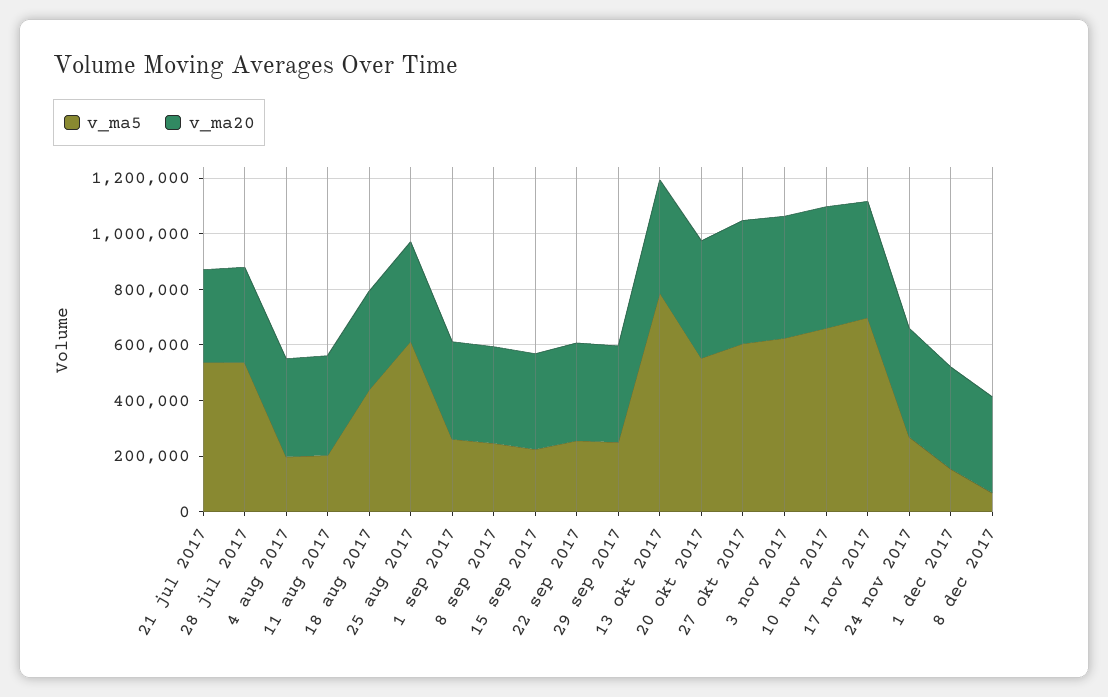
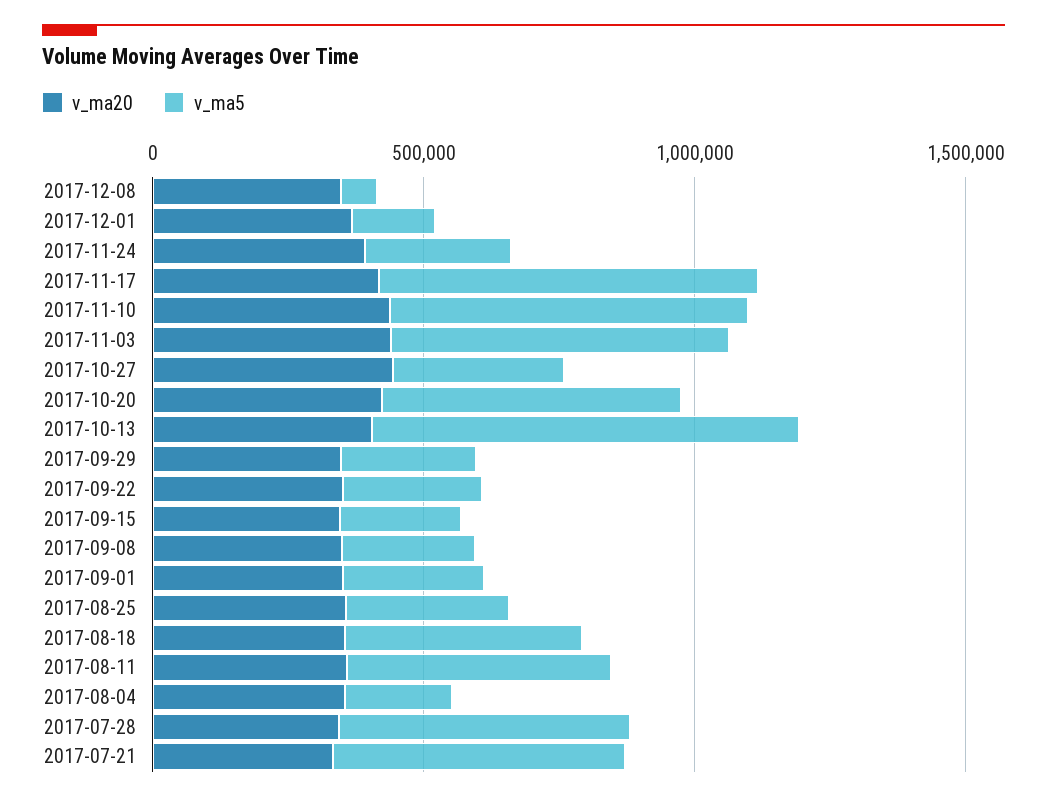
  {
    "v_ma5": {
      "21 jul 2017": 550000,
      "28 jul 2017": 550000,
      "4 aug 2017": 200000,
-     "11 aug 2017": 200000,
+     "11 aug 2017": 500000,
      "18 aug 2017": 450000,
-     "25 aug 2017": 600000,
+     "25 aug 2017": 300000,
      "1 sep 2017": 250000,
      "8 sep 2017": 250000,
      "15 sep 2017": 200000,
      "22 sep 2017": 250000,
      "29 sep 2017": 250000,
      "13 okt 2017": 800000,
      "20 okt 2017": 550000,
-     "27 okt 2017": 600000,
+     "27 okt 2017": 300000,
      "3 nov 2017": 600000,
      "10 nov 2017": 650000,
      "17 nov 2017": 700000,
      "24 nov 2017": 250000,
      "1 dec 2017": 150000,
      "8 dec 2017": 50000
    },
    "v_ma20": {
      "21 jul 2017": 350000,
      "28 jul 2017": 350000,
      "4 aug 2017": 350000,
      "11 aug 2017": 350000,
      "18 aug 2017": 350000,
      "25 aug 2017": 350000,
      "1 sep 2017": 350000,
      "8 sep 2017": 350000,
      "15 sep 2017": 350000,
      "22 sep 2017": 350000,
      "29 sep 2017": 350000,
      "13 okt 2017": 400000,
      "20 okt 2017": 400000,
      "27 okt 2017": 450000,
      "3 nov 2017": 450000,
      "10 nov 2017": 450000,
      "17 nov 2017": 400000,
      "24 nov 2017": 400000,
      "1 dec 2017": 350000,
      "8 dec 2017": 350000
    }
  }

